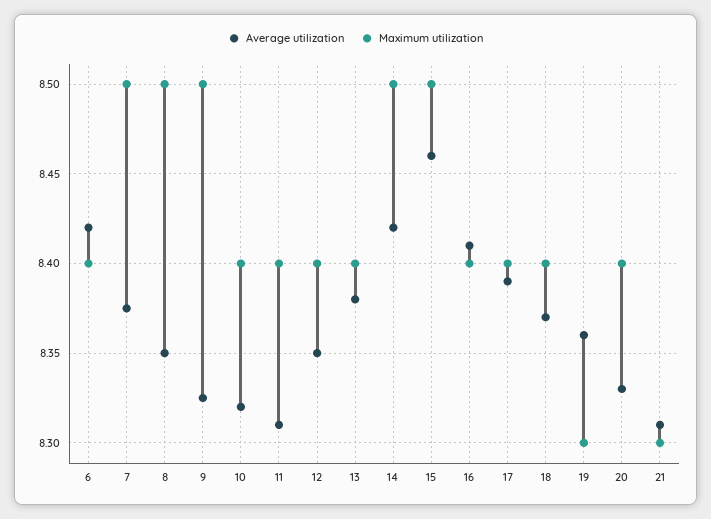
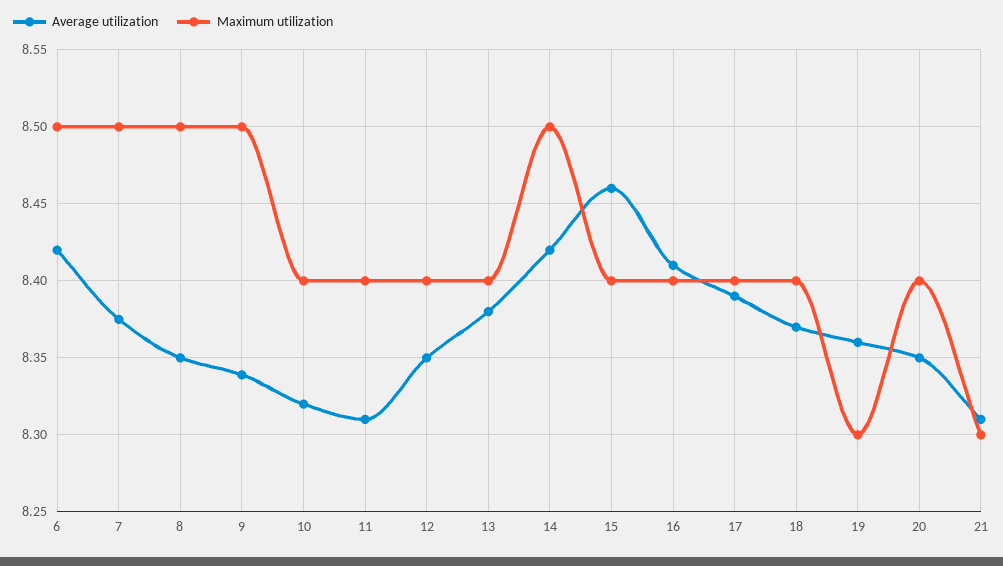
  {
    "Average utilization": {
      "6": 8.42,
      "7": 8.375,
      "8": 8.35,
-     "9": 8.325,
+     "9": 8.34,
      "10": 8.32,
      "11": 8.31,
      "12": 8.35,
      "13": 8.38,
      "14": 8.42,
      "15": 8.46,
      "16": 8.41,
      "17": 8.39,
      "18": 8.37,
      "19": 8.36,
-     "20": 8.33,
+     "20": 8.35,
      "21": 8.31
    },
    "Maximum utilization": {
-     "6": 8.4,
+     "6": 8.5,
      "7": 8.5,
      "8": 8.5,
      "9": 8.5,
      "10": 8.4,
      "11": 8.4,
      "12": 8.4,
      "13": 8.4,
      "14": 8.5,
-     "15": 8.5,
+     "15": 8.4,
      "16": 8.4,
      "17": 8.4,
      "18": 8.4,
      "19": 8.3,
      "20": 8.4,
      "21": 8.3
    }
  }

